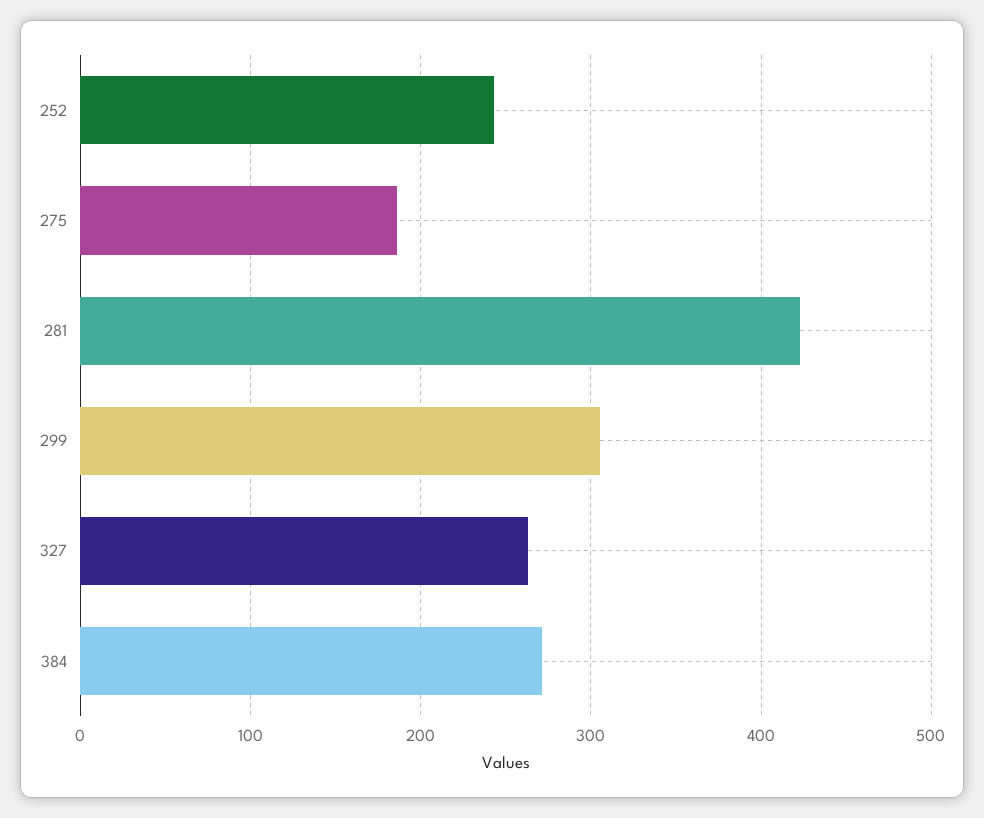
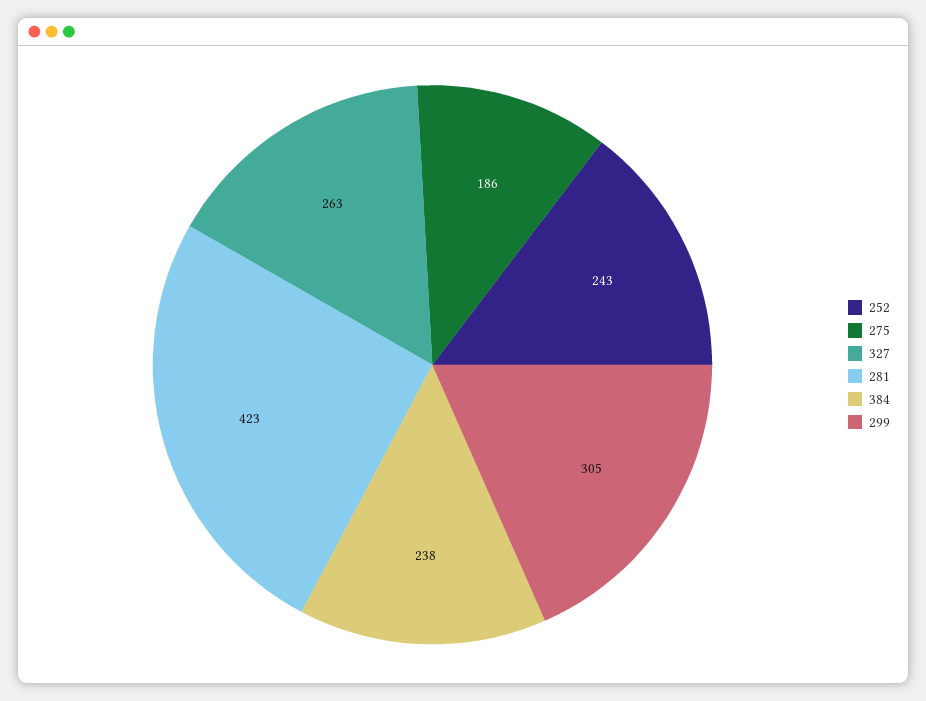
  {
    "252": 243,
    "275": 186,
    "281": 423,
    "299": 305,
    "327": 263,
-   "384": 270
+   "384": 238
  }

